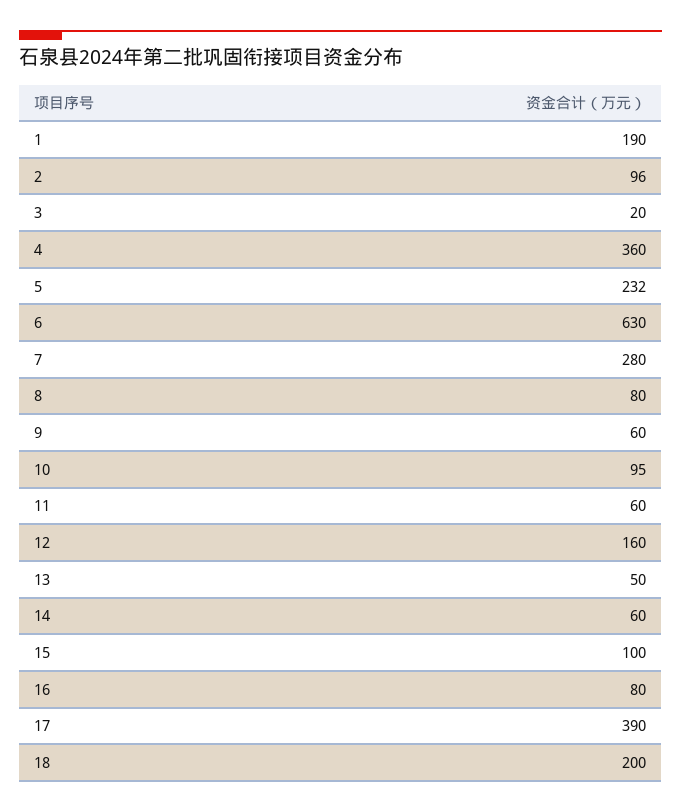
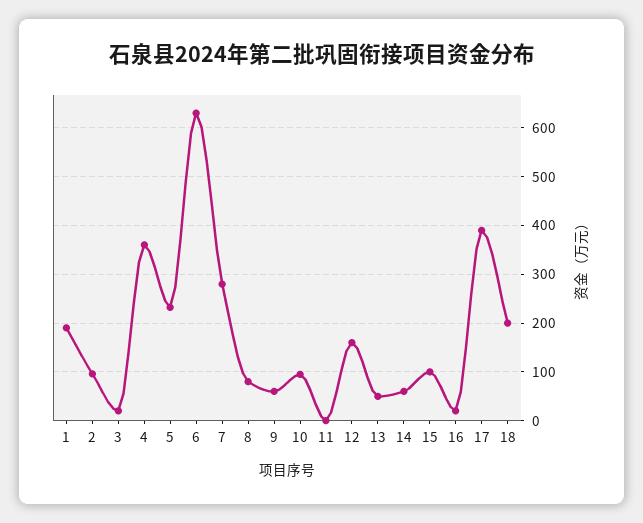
  {
    "1": 190,
    "2": 96,
    "3": 20,
    "4": 360,
    "5": 232,
    "6": 630,
    "7": 280,
    "8": 80,
    "9": 60,
    "10": 95,
-   "11": 60,
+   "11": 0,
    "12": 160,
    "13": 50,
    "14": 60,
    "15": 100,
-   "16": 80,
+   "16": 20,
    "17": 390,
    "18": 200
  }

